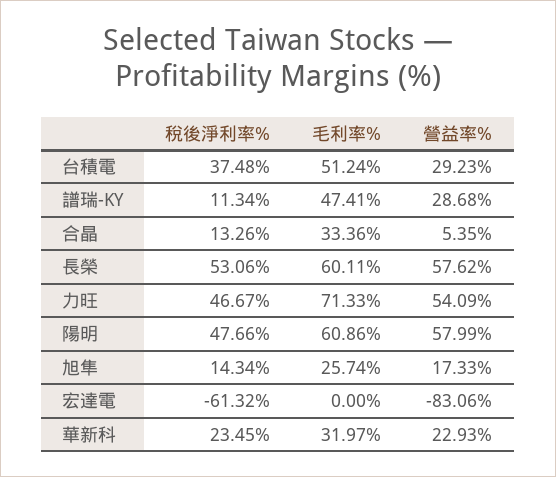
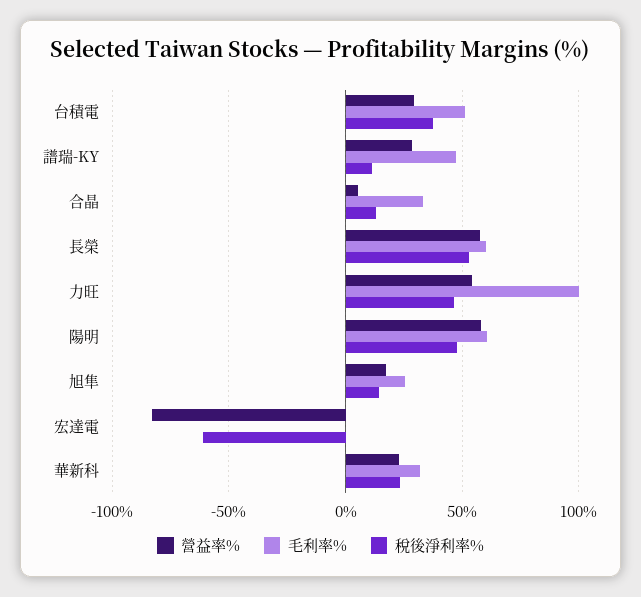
  {
    "稅後淨利率%": {
      "台積電": 37.48,
      "譜瑞-KY": 11.34,
      "合晶": 13.26,
      "長榮": 53.06,
      "力旺": 46.67,
      "陽明": 47.66,
      "旭隼": 14.34,
      "宏達電": -61.32,
      "華新科": 23.45
    },
    "毛利率%": {
      "台積電": 51.24,
      "譜瑞-KY": 47.41,
      "合晶": 33.36,
      "長榮": 60.11,
-     "力旺": 71.33,
+     "力旺": 100,
      "陽明": 60.86,
      "旭隼": 25.74,
      "宏達電": 0,
      "華新科": 31.97
    },
    "營益率%": {
      "台積電": 29.23,
      "譜瑞-KY": 28.68,
      "合晶": 5.35,
      "長榮": 57.62,
      "力旺": 54.09,
      "陽明": 57.99,
      "旭隼": 17.33,
      "宏達電": -83.06,
      "華新科": 22.93
    }
  }

